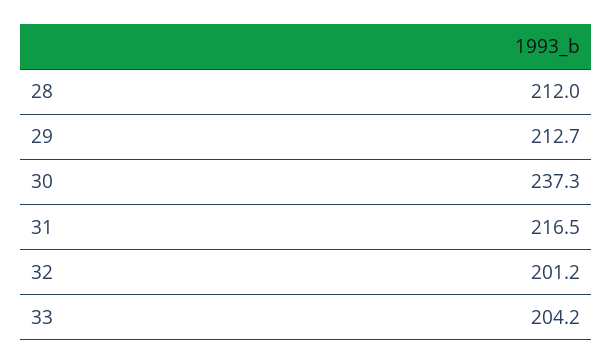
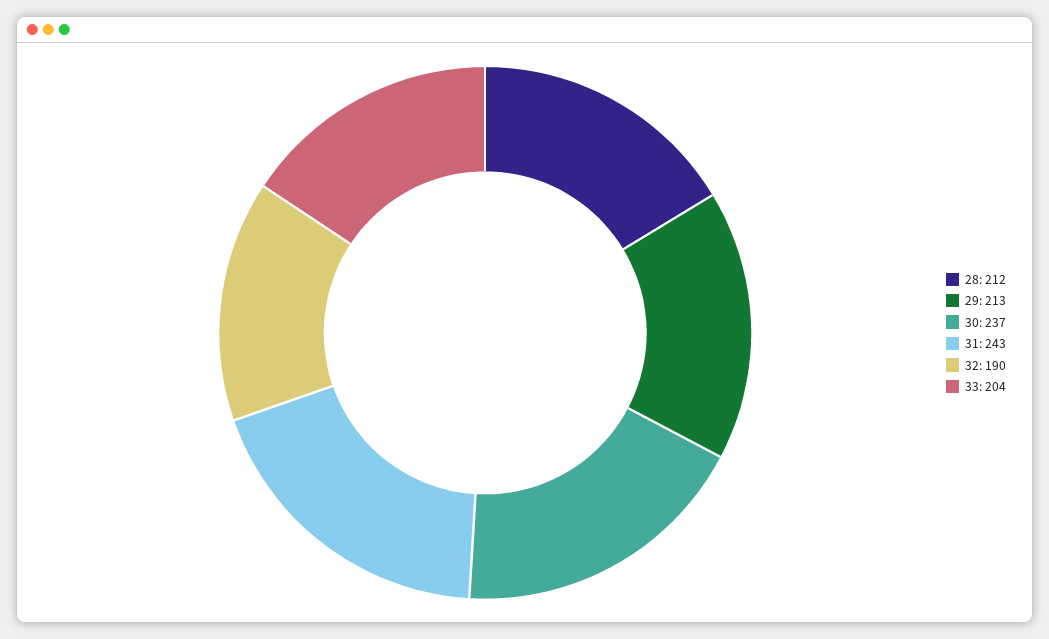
  {
    "28": 212,
    "29": 212.7,
    "30": 237.3,
-   "31": 216.5,
+   "31": 243,
-   "32": 201.2,
+   "32": 190,
    "33": 204.2
  }

